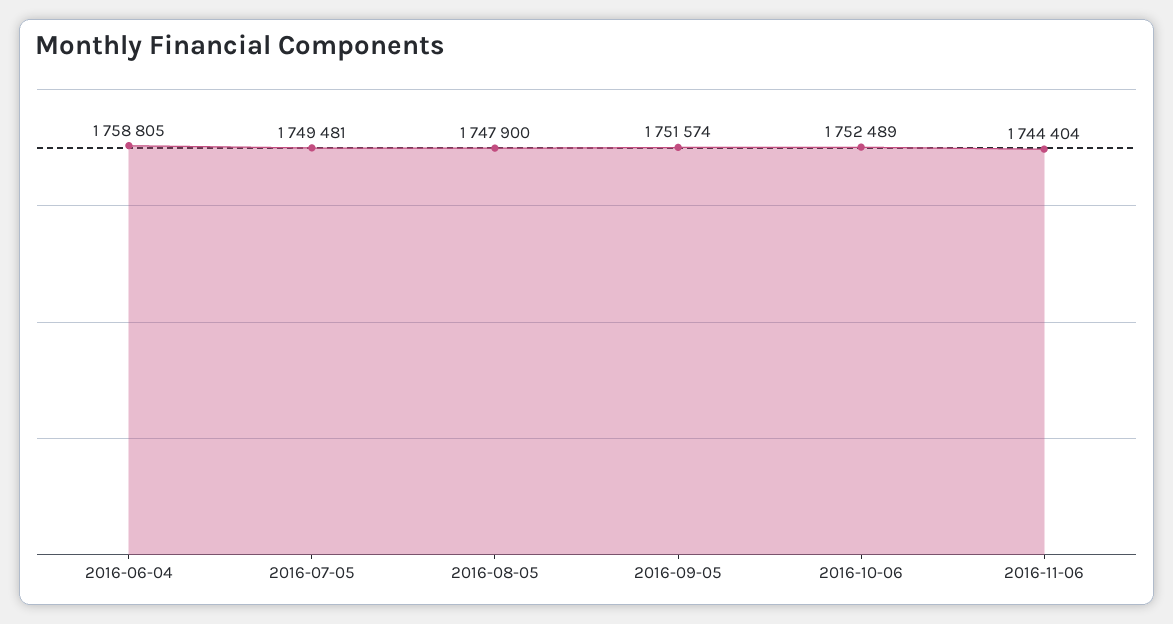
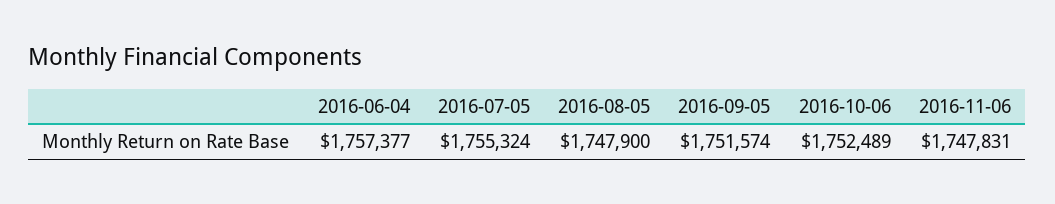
  {
-   "2016-06-04": 1758805,
+   "2016-06-04": 1757377,
-   "2016-07-05": 1749481,
+   "2016-07-05": 1755324,
    "2016-08-05": 1747900,
    "2016-09-05": 1751574,
    "2016-10-06": 1752489,
-   "2016-11-06": 1744404
+   "2016-11-06": 1747831
  }

